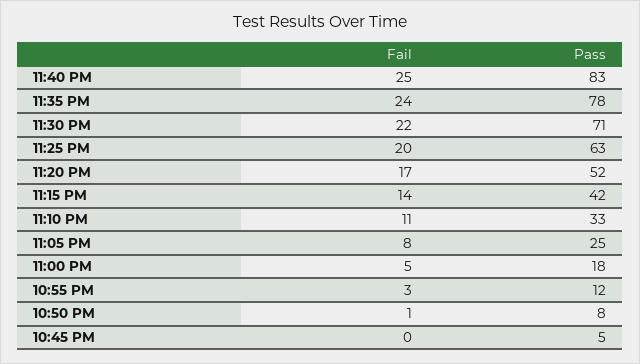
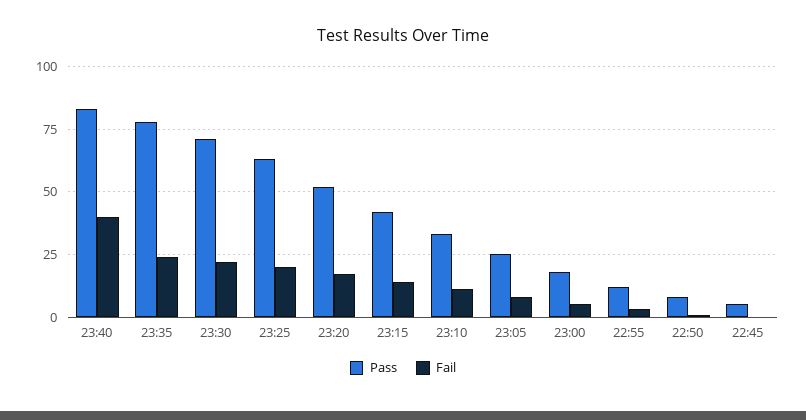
  {
    "Fail": {
-     "11:40 PM": 25,
+     "11:40 PM": 40,
      "11:35 PM": 24,
      "11:30 PM": 22,
      "11:25 PM": 20,
      "11:20 PM": 17,
      "11:15 PM": 14,
      "11:10 PM": 11,
      "11:05 PM": 8,
      "11:00 PM": 5,
      "10:55 PM": 3,
      "10:50 PM": 1,
      "10:45 PM": 0
    },
    "Pass": {
      "11:40 PM": 83,
      "11:35 PM": 78,
      "11:30 PM": 71,
      "11:25 PM": 63,
      "11:20 PM": 52,
      "11:15 PM": 42,
      "11:10 PM": 33,
      "11:05 PM": 25,
      "11:00 PM": 18,
      "10:55 PM": 12,
      "10:50 PM": 8,
      "10:45 PM": 5
    }
  }

